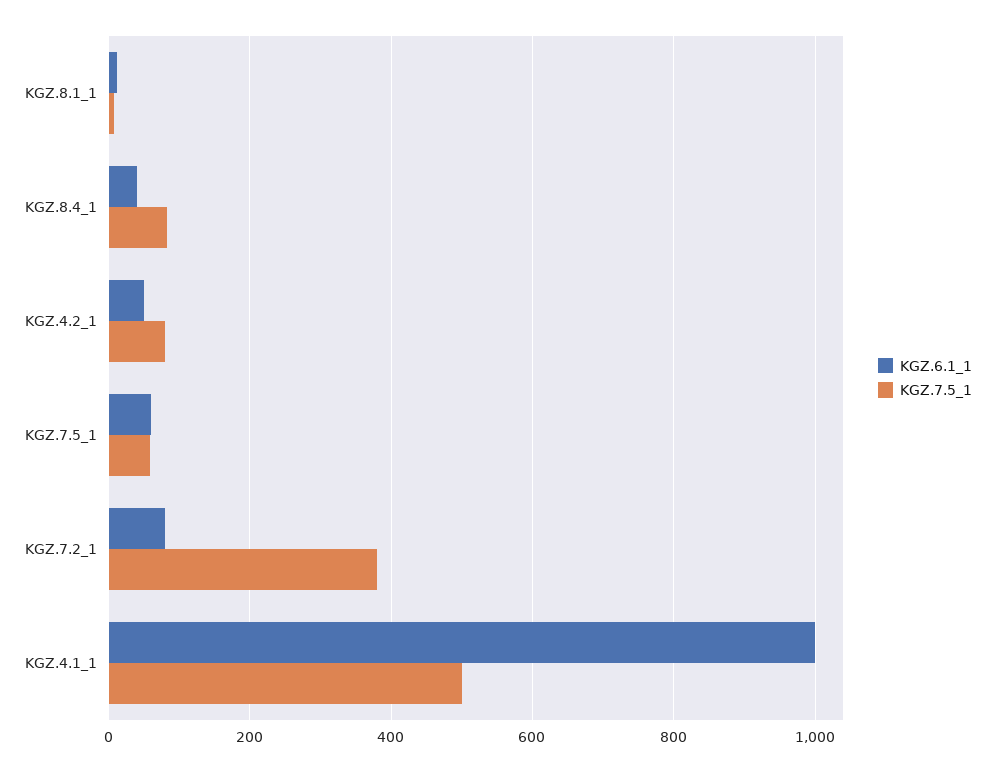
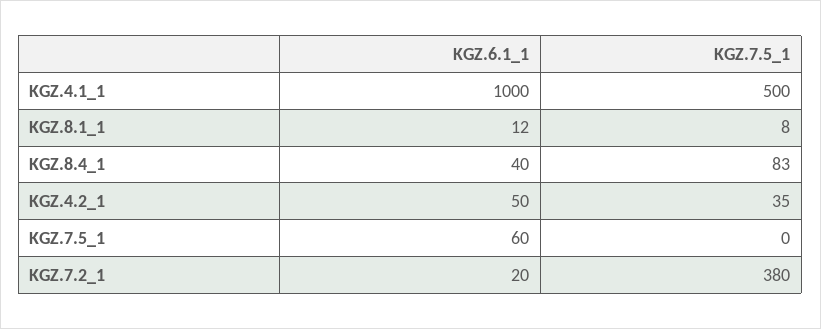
  {
    "KGZ.6.1_1": {
      "KGZ.8.1_1": 12,
      "KGZ.8.4_1": 40,
      "KGZ.4.2_1": 50,
      "KGZ.7.5_1": 60,
-     "KGZ.7.2_1": 80,
+     "KGZ.7.2_1": 20,
      "KGZ.4.1_1": 1000
    },
    "KGZ.7.5_1": {
      "KGZ.8.1_1": 8,
      "KGZ.8.4_1": 83,
-     "KGZ.4.2_1": 80,
+     "KGZ.4.2_1": 35,
-     "KGZ.7.5_1": 60,
+     "KGZ.7.5_1": 0,
      "KGZ.7.2_1": 380,
      "KGZ.4.1_1": 500
    }
  }

